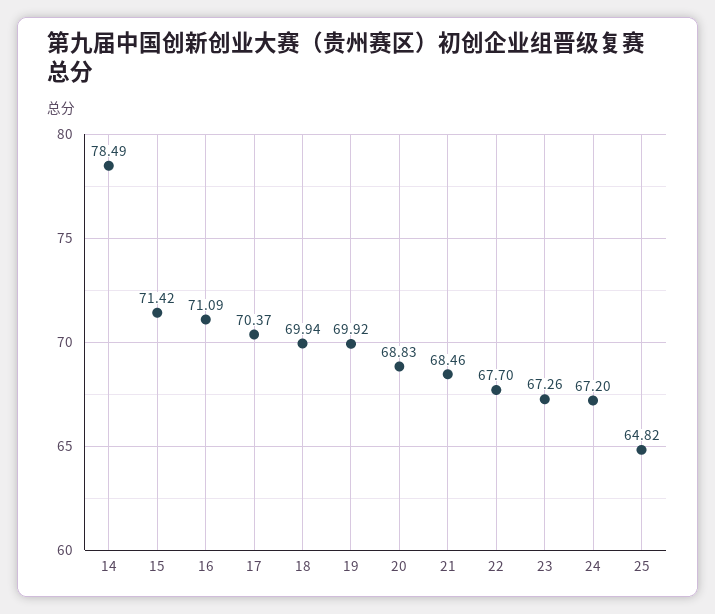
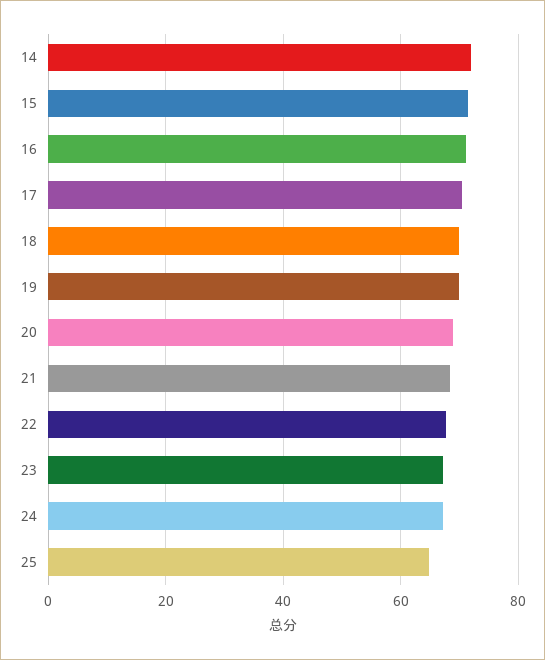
  {
-   "14": 78.49,
+   "14": 72,
    "15": 71.42,
    "16": 71.09,
    "17": 70.37,
    "18": 69.94,
    "19": 69.92,
    "20": 68.83,
    "21": 68.46,
    "22": 67.7,
    "23": 67.26,
    "24": 67.2,
    "25": 64.82
  }

